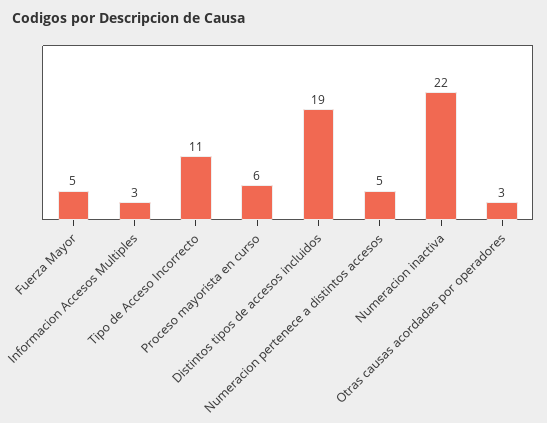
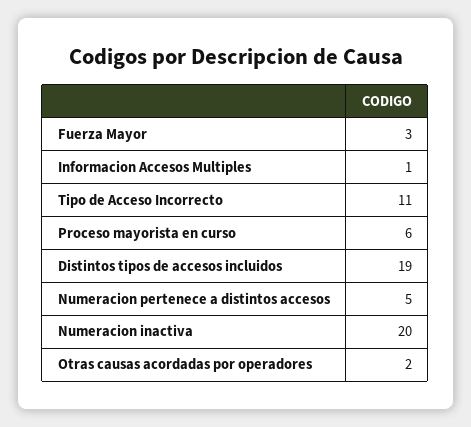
  {
-   "Fuerza Mayor": 5,
+   "Fuerza Mayor": 3,
-   "Informacion Accesos Multiples": 3,
+   "Informacion Accesos Multiples": 1,
    "Tipo de Acceso Incorrecto": 11,
    "Proceso mayorista en curso": 6,
    "Distintos tipos de accesos incluidos": 19,
    "Numeracion pertenece a distintos accesos": 5,
-   "Numeracion inactiva": 22,
+   "Numeracion inactiva": 20,
-   "Otras causas acordadas por operadores": 3
+   "Otras causas acordadas por operadores": 2
  }

